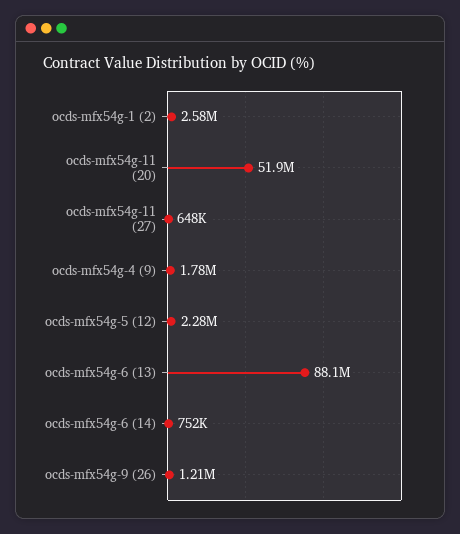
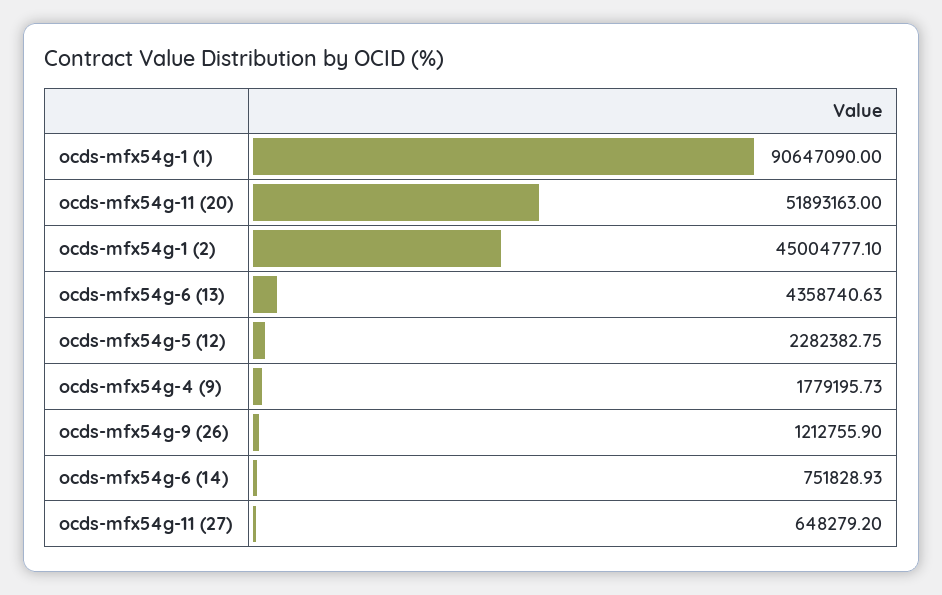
  {
-   "ocds-mfx54g-1 (2)": 2580000,
+   "ocds-mfx54g-1 (2)": 45004777.1,
    "ocds-mfx54g-11 (20)": 51893163,
    "ocds-mfx54g-11 (27)": 648279.2,
    "ocds-mfx54g-4 (9)": 1779195.73,
    "ocds-mfx54g-5 (12)": 2282382.75,
-   "ocds-mfx54g-6 (13)": 88100000,
+   "ocds-mfx54g-6 (13)": 4358740.63,
    "ocds-mfx54g-6 (14)": 751828.93,
-   "ocds-mfx54g-9 (26)": 1212755.9
+   "ocds-mfx54g-9 (26)": 1212755.9,
+   "ocds-mfx54g-1 (1)": 90647090
  }

